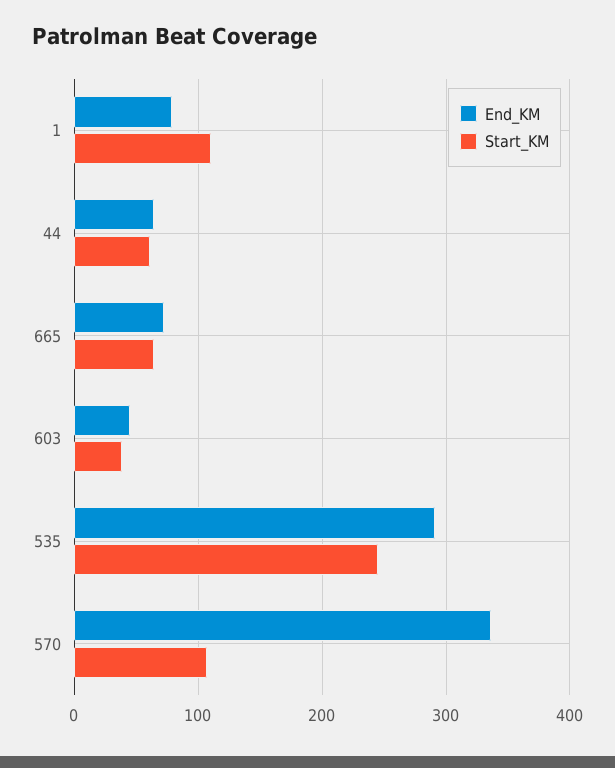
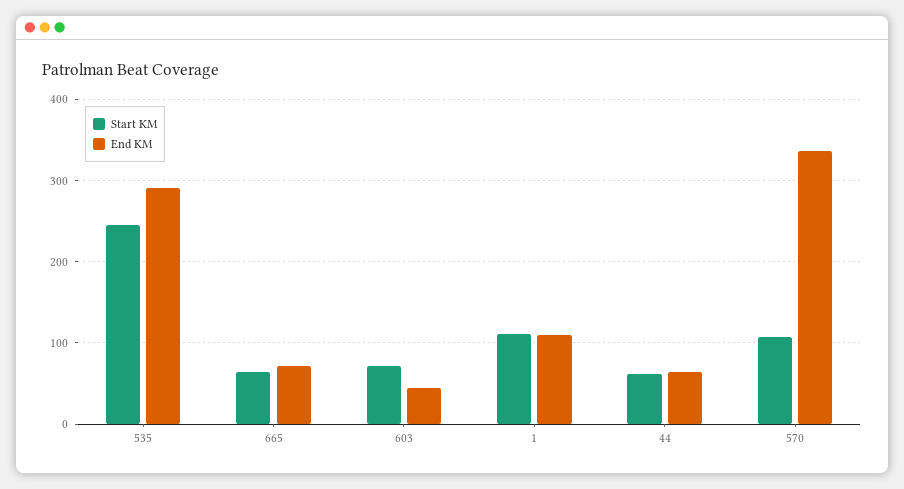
  {
    "End_KM": {
-     "1": 80,
+     "1": 110,
      "44": 60,
      "665": 70,
      "603": 50,
      "535": 290,
      "570": 340
    },
    "Start_KM": {
      "1": 110,
      "44": 60,
      "665": 60,
-     "603": 40,
+     "603": 70,
      "535": 250,
      "570": 110
    }
  }

